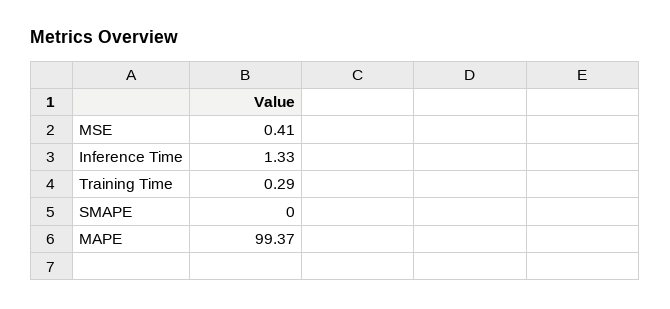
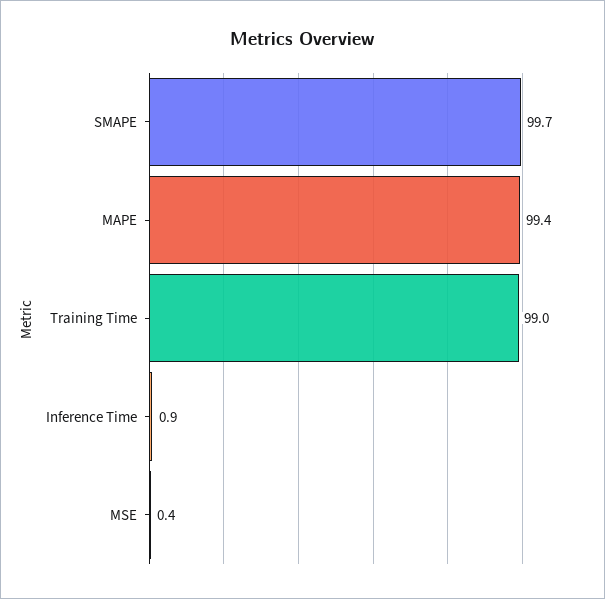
  {
    "MSE": 0.41,
-   "Inference Time": 1.33,
+   "Inference Time": 0.9,
-   "Training Time": 0.29,
+   "Training Time": 99,
-   "SMAPE": 0,
+   "SMAPE": 99.7,
    "MAPE": 99.37
  }

